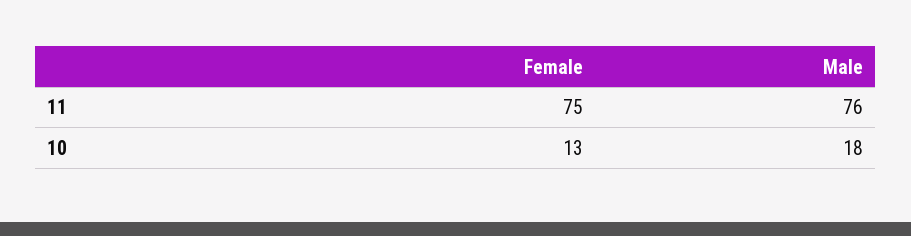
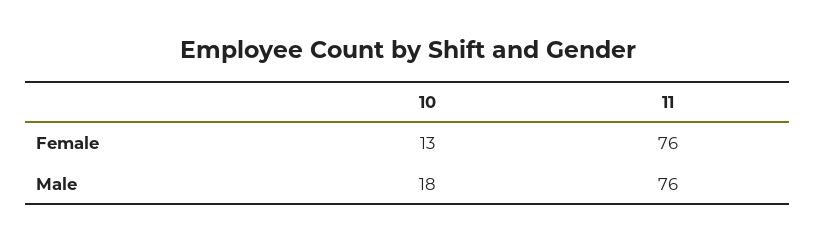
  {
    "Female": {
-     "11": 75,
+     "11": 76,
      "10": 13
    },
    "Male": {
      "11": 76,
      "10": 18
    }
  }

